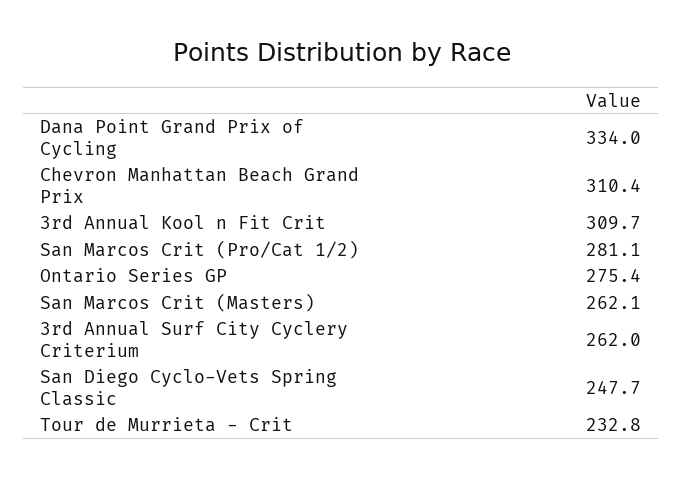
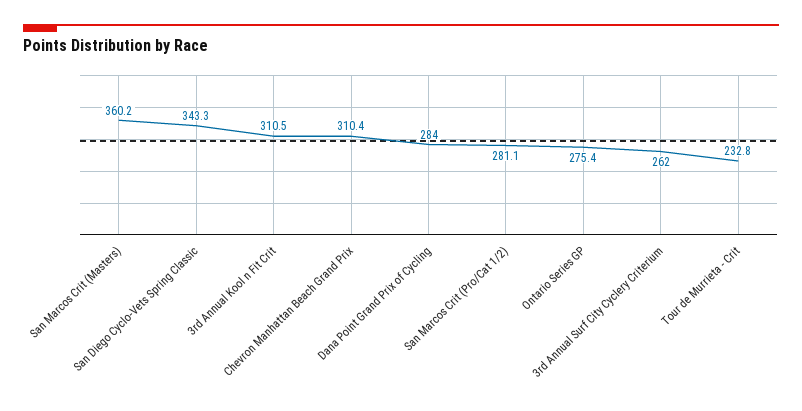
  {
-   "Dana Point Grand Prix of Cycling": 334,
+   "Dana Point Grand Prix of Cycling": 284,
    "Chevron Manhattan Beach Grand Prix": 310.4,
-   "3rd Annual Kool n Fit Crit": 309.7,
+   "3rd Annual Kool n Fit Crit": 310.5,
    "San Marcos Crit (Pro/Cat 1/2)": 281.1,
    "Ontario Series GP": 275.4,
-   "San Marcos Crit (Masters)": 262.1,
+   "San Marcos Crit (Masters)": 360.2,
    "3rd Annual Surf City Cyclery Criterium": 262,
-   "San Diego Cyclo-Vets Spring Classic": 247.7,
+   "San Diego Cyclo-Vets Spring Classic": 343.3,
    "Tour de Murrieta - Crit": 232.8
  }

